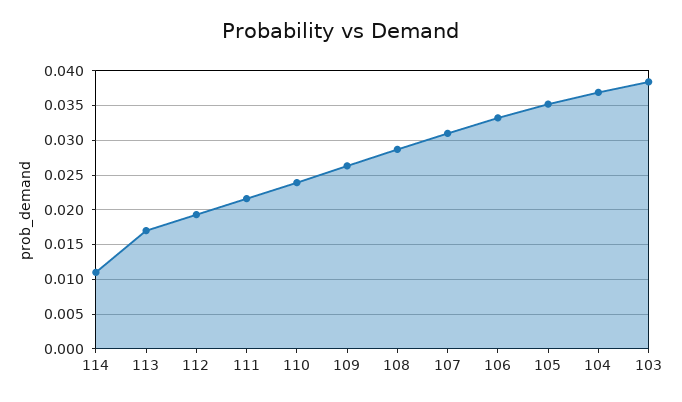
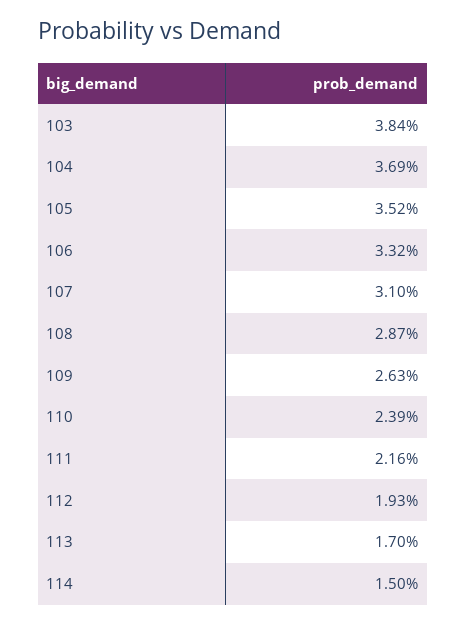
  {
-   "114": 0.011,
+   "114": 0.015,
    "113": 0.017,
    "112": 0.0193,
    "111": 0.0216,
    "110": 0.0239,
    "109": 0.0263,
    "108": 0.0287,
    "107": 0.031,
    "106": 0.0332,
    "105": 0.0352,
    "104": 0.0369,
    "103": 0.0384
  }

